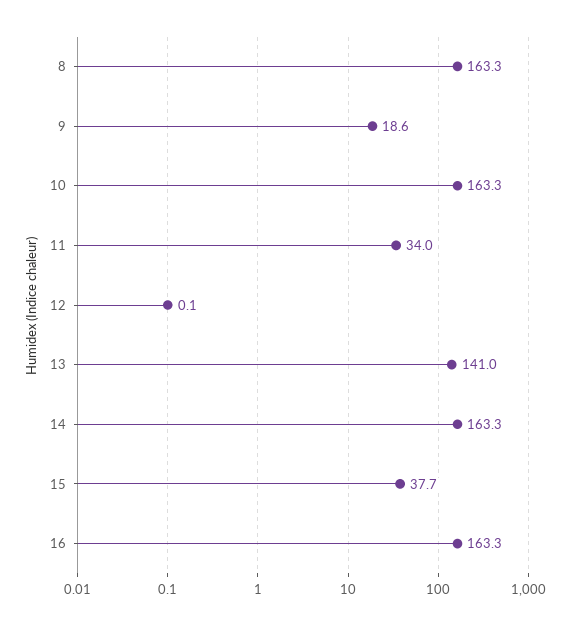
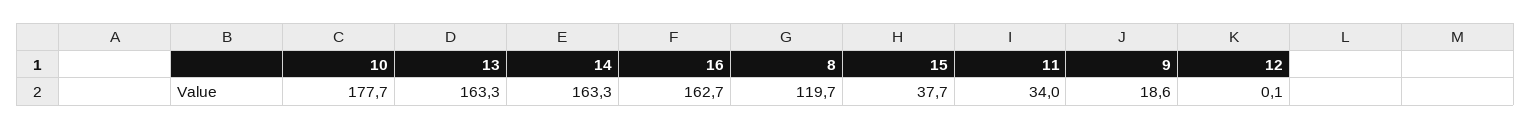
  {
-   "8": 163.3,
+   "8": 119.7,
    "9": 18.6,
-   "10": 163.3,
+   "10": 177.7,
    "11": 34,
    "12": 0.1,
-   "13": 141,
+   "13": 163.3,
    "14": 163.3,
    "15": 37.7,
-   "16": 163.3
+   "16": 162.7
  }

